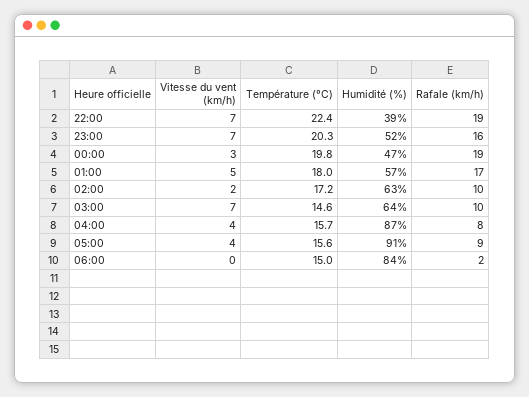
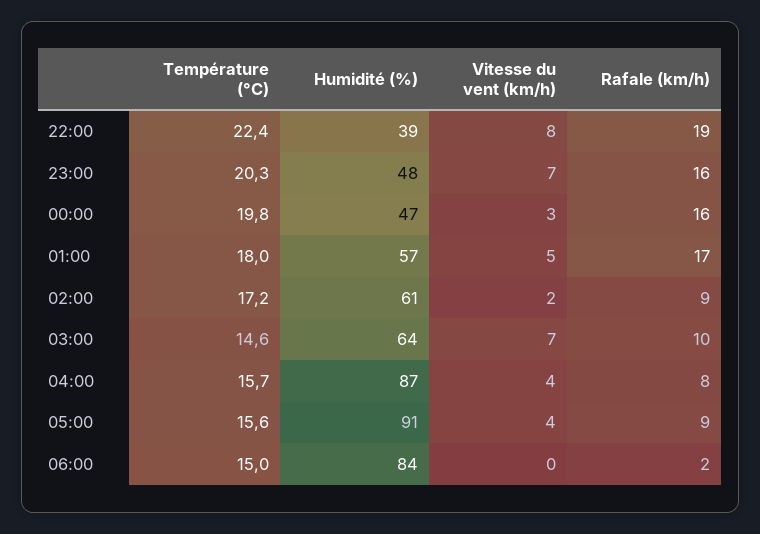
  {
    "Vitesse du vent (km/h)": {
-     "22:00": 7,
+     "22:00": 8,
      "23:00": 7,
      "00:00": 3,
      "01:00": 5,
      "02:00": 2,
      "03:00": 7,
      "04:00": 4,
      "05:00": 4,
      "06:00": 0
    },
    "Température (°C)": {
      "22:00": 22.4,
      "23:00": 20.3,
      "00:00": 19.8,
      "01:00": 18,
      "02:00": 17.2,
      "03:00": 14.6,
      "04:00": 15.7,
      "05:00": 15.6,
      "06:00": 15
    },
    "Humidité (%)": {
      "22:00": 39,
-     "23:00": 52,
+     "23:00": 48,
      "00:00": 47,
      "01:00": 57,
-     "02:00": 63,
+     "02:00": 61,
      "03:00": 64,
      "04:00": 87,
      "05:00": 91,
      "06:00": 84
    },
    "Rafale (km/h)": {
      "22:00": 19,
      "23:00": 16,
-     "00:00": 19,
+     "00:00": 16,
      "01:00": 17,
-     "02:00": 10,
+     "02:00": 9,
      "03:00": 10,
      "04:00": 8,
      "05:00": 9,
      "06:00": 2
    }
  }

